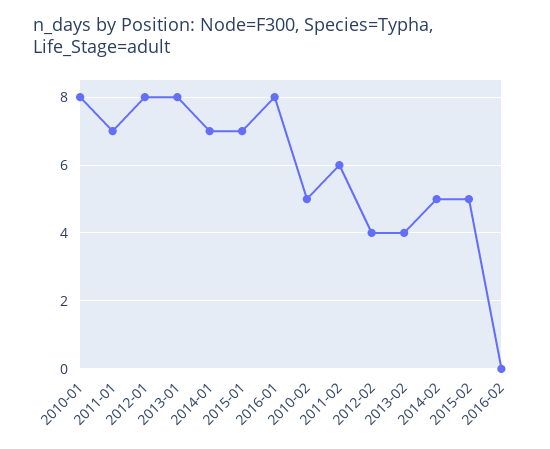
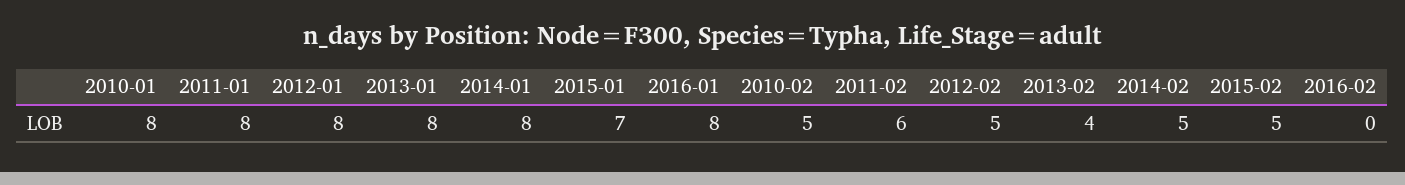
  {
    "2010-01": 8,
-   "2011-01": 7,
+   "2011-01": 8,
    "2012-01": 8,
    "2013-01": 8,
-   "2014-01": 7,
+   "2014-01": 8,
    "2015-01": 7,
    "2016-01": 8,
    "2010-02": 5,
    "2011-02": 6,
-   "2012-02": 4,
+   "2012-02": 5,
    "2013-02": 4,
    "2014-02": 5,
    "2015-02": 5,
    "2016-02": 0
  }

